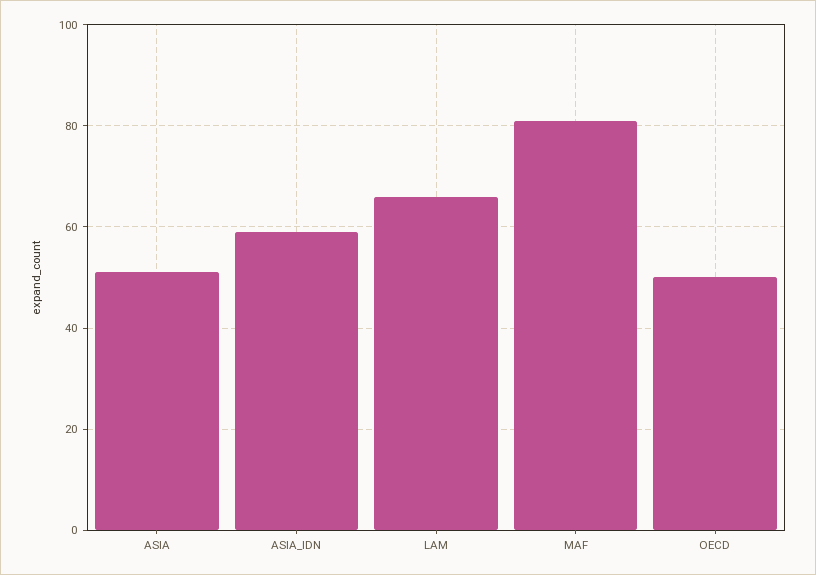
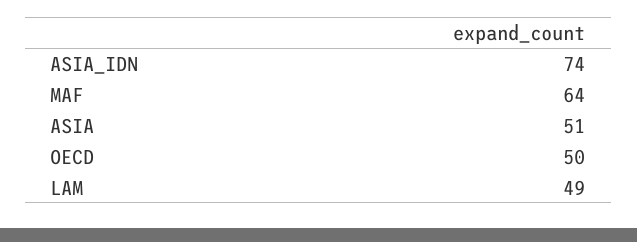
  {
    "ASIA": 51,
-   "ASIA_IDN": 60,
+   "ASIA_IDN": 74,
-   "LAM": 65,
+   "LAM": 49,
-   "MAF": 80,
+   "MAF": 64,
    "OECD": 50
  }

